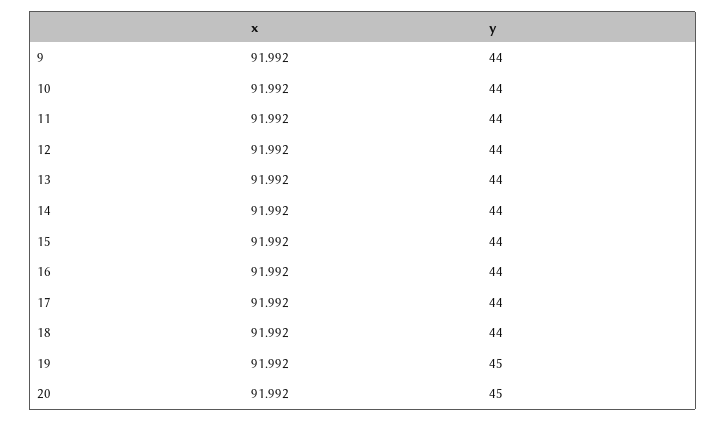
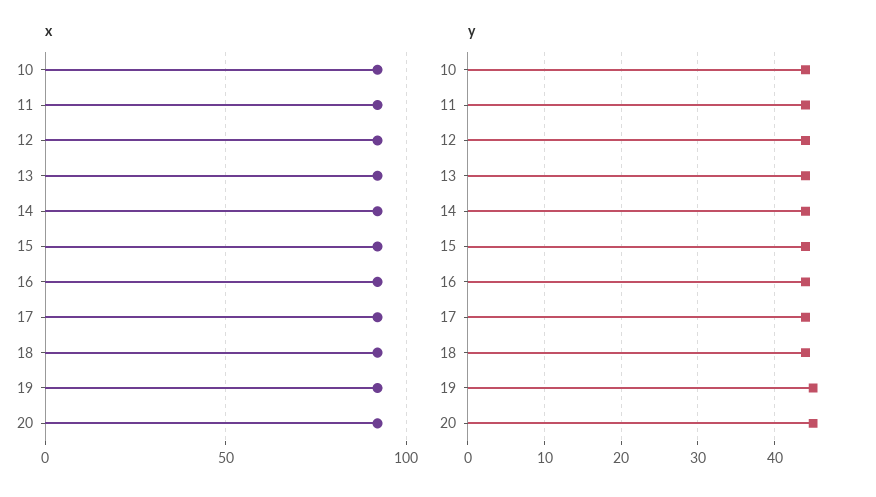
  {
    "x": {
-     "9": 91.992,
      "10": 91.992,
      "11": 91.992,
      "12": 91.992,
      "13": 91.992,
      "14": 91.992,
      "15": 91.992,
      "16": 91.992,
      "17": 91.992,
      "18": 91.992,
      "19": 91.992,
      "20": 91.992
    },
    "y": {
-     "9": 44,
      "10": 44,
      "11": 44,
      "12": 44,
      "13": 44,
      "14": 44,
      "15": 44,
      "16": 44,
      "17": 44,
      "18": 44,
      "19": 45,
      "20": 45
    }
  }

